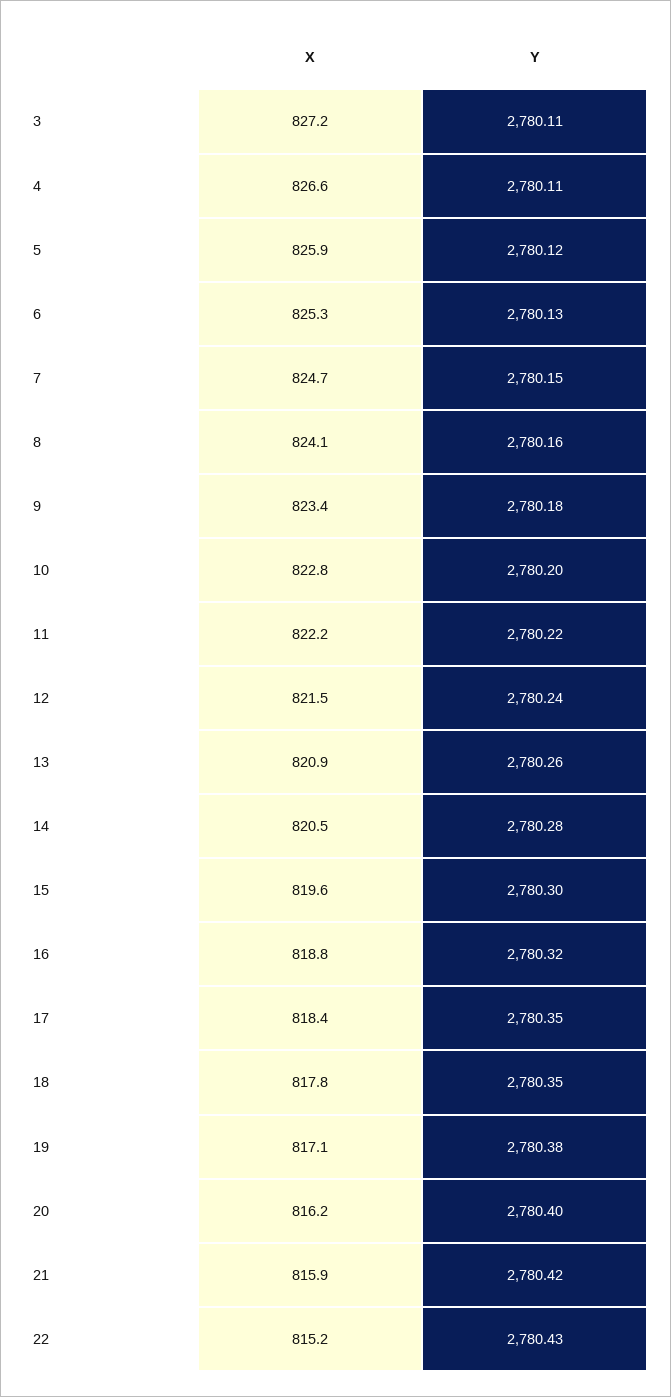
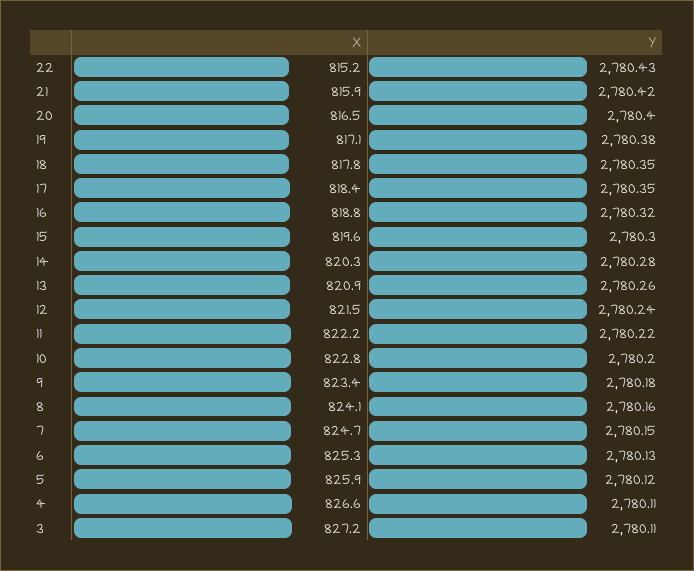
  {
    "X": {
      "3": 827.2,
      "4": 826.6,
      "5": 825.9,
      "6": 825.3,
      "7": 824.7,
      "8": 824.1,
      "9": 823.4,
      "10": 822.8,
      "11": 822.2,
      "12": 821.5,
      "13": 820.9,
-     "14": 820.5,
+     "14": 820.3,
      "15": 819.6,
      "16": 818.8,
      "17": 818.4,
      "18": 817.8,
      "19": 817.1,
-     "20": 816.2,
+     "20": 816.5,
      "21": 815.9,
      "22": 815.2
    },
    "Y": {
      "3": 2780.11,
      "4": 2780.11,
      "5": 2780.12,
      "6": 2780.13,
      "7": 2780.15,
      "8": 2780.16,
      "9": 2780.18,
      "10": 2780.2,
      "11": 2780.22,
      "12": 2780.24,
      "13": 2780.26,
      "14": 2780.28,
      "15": 2780.3,
      "16": 2780.32,
      "17": 2780.35,
      "18": 2780.35,
      "19": 2780.38,
      "20": 2780.4,
      "21": 2780.42,
      "22": 2780.43
    }
  }

